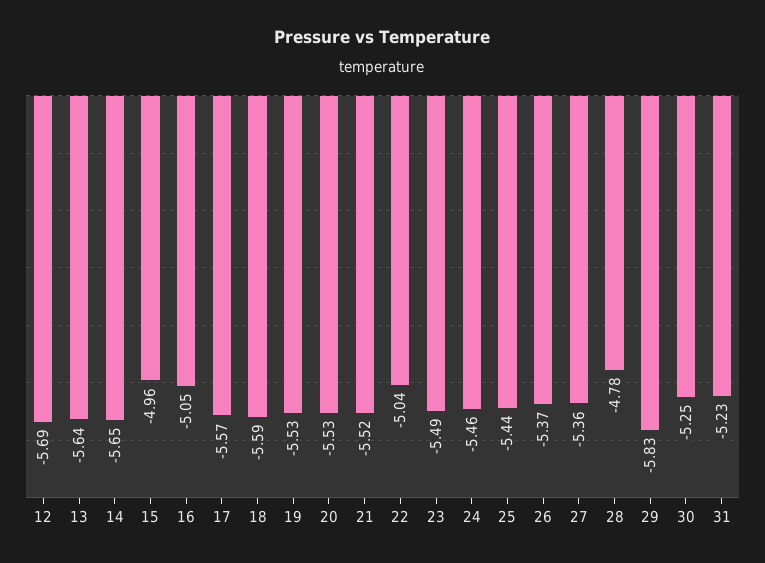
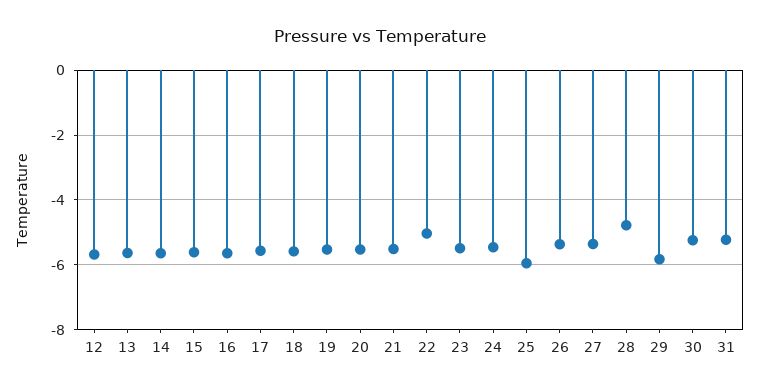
  {
    "12": -5.69,
    "13": -5.64,
    "14": -5.65,
-   "15": -4.96,
+   "15": -5.6,
-   "16": -5.05,
+   "16": -5.6,
    "17": -5.57,
    "18": -5.59,
    "19": -5.53,
    "20": -5.53,
    "21": -5.52,
    "22": -5.04,
    "23": -5.49,
    "24": -5.46,
-   "25": -5.44,
+   "25": -6,
    "26": -5.37,
    "27": -5.36,
    "28": -4.78,
    "29": -5.83,
    "30": -5.25,
    "31": -5.23
  }

